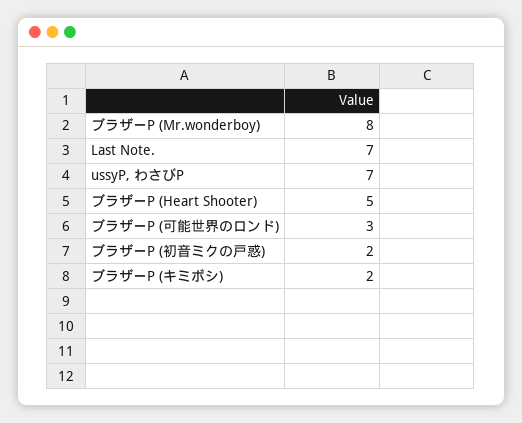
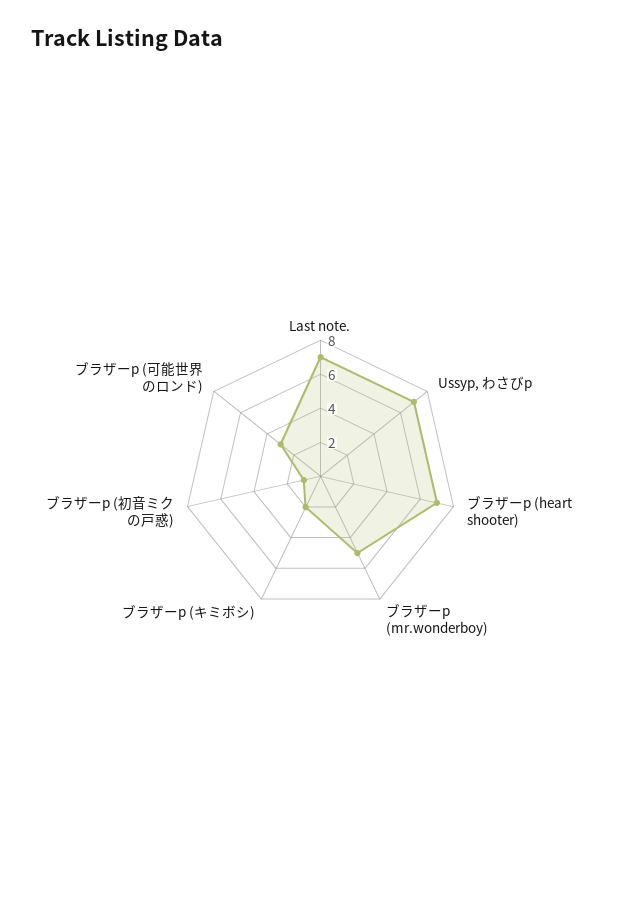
  {
-   "ブラザーP (Mr.wonderboy)": 8,
+   "ブラザーP (Mr.wonderboy)": 5,
    "Last Note.": 7,
    "ussyP, わさびP": 7,
-   "ブラザーP (Heart Shooter)": 5,
+   "ブラザーP (Heart Shooter)": 7,
    "ブラザーP (可能世界のロンド)": 3,
-   "ブラザーP (初音ミクの戸惑)": 2,
+   "ブラザーP (初音ミクの戸惑)": 1,
    "ブラザーP (キミボシ)": 2
  }

